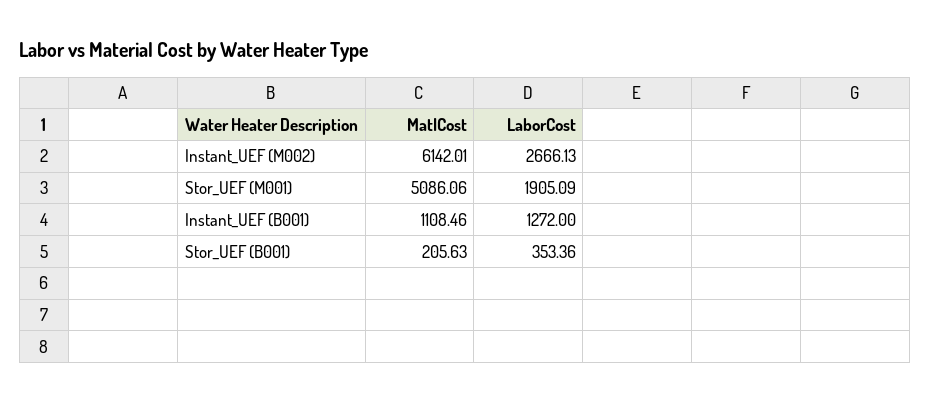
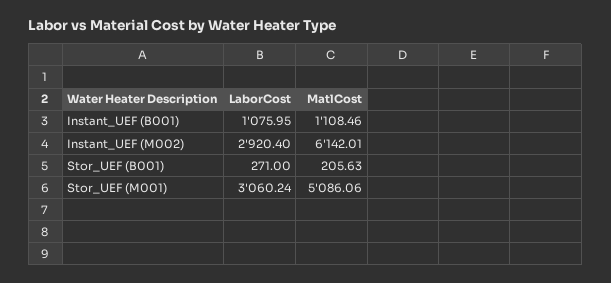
  {
    "MatlCost": {
      "Instant_UEF (M002)": 6142.01,
      "Stor_UEF (M001)": 5086.06,
      "Instant_UEF (B001)": 1108.46,
      "Stor_UEF (B001)": 205.63
    },
    "LaborCost": {
-     "Instant_UEF (M002)": 2666.13,
+     "Instant_UEF (M002)": 2920.4,
-     "Stor_UEF (M001)": 1905.09,
+     "Stor_UEF (M001)": 3060.24,
-     "Instant_UEF (B001)": 1272,
+     "Instant_UEF (B001)": 1075.95,
-     "Stor_UEF (B001)": 353.36
+     "Stor_UEF (B001)": 271
    }
  }

